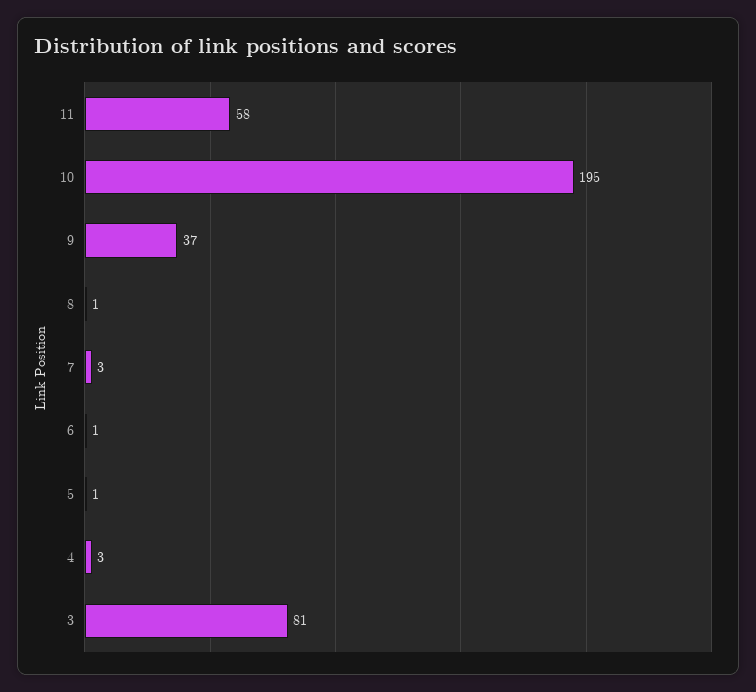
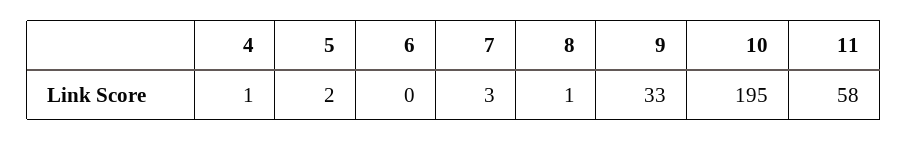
  {
    "11": 58,
    "10": 195,
-   "9": 37,
+   "9": 33,
    "8": 1,
    "7": 3,
-   "6": 1,
+   "6": 0,
-   "5": 1,
+   "5": 2,
-   "4": 3,
+   "4": 1
-   "3": 81
  }

